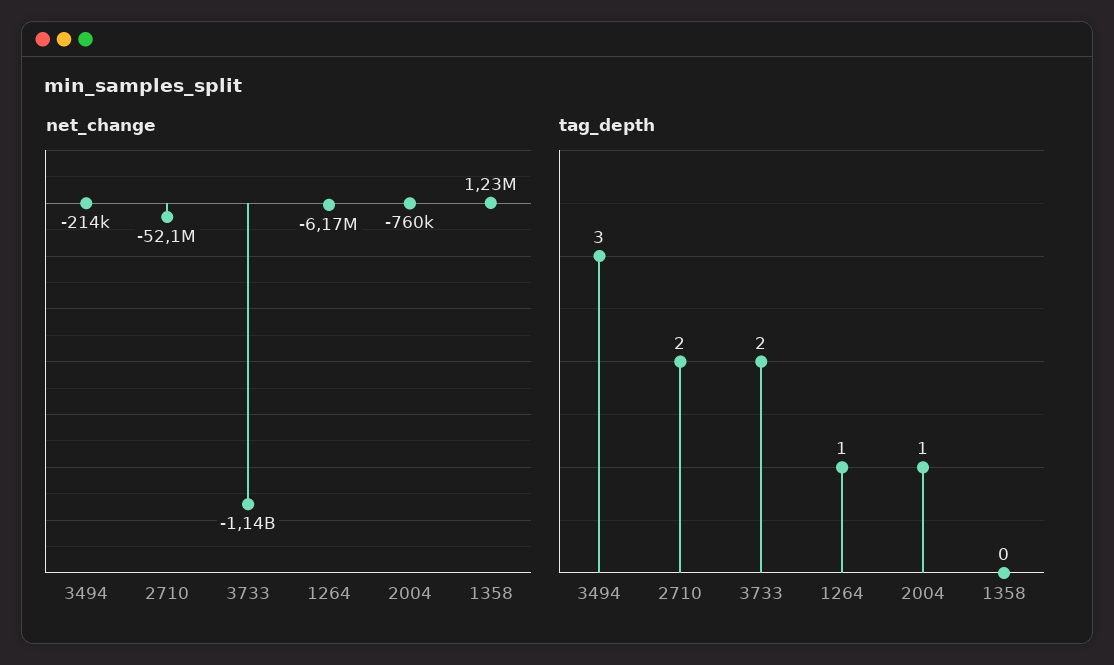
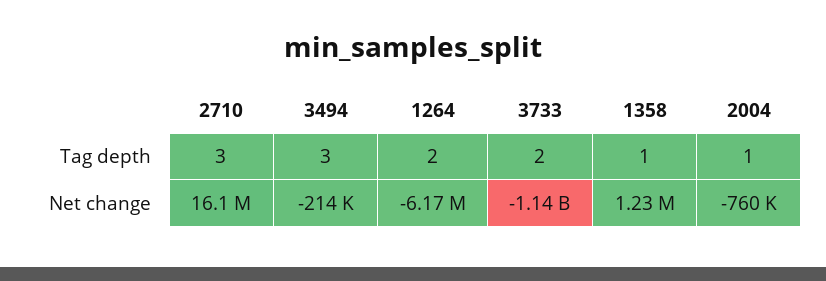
  {
    "net_change": {
      "3494": -214000,
-     "2710": -52100000,
+     "2710": 16100000,
      "3733": -1140000000,
      "1264": -6170000,
      "2004": -760000,
      "1358": 1230000
    },
    "tag_depth": {
      "3494": 3,
-     "2710": 2,
+     "2710": 3,
      "3733": 2,
-     "1264": 1,
+     "1264": 2,
      "2004": 1,
-     "1358": 0
+     "1358": 1
    }
  }

